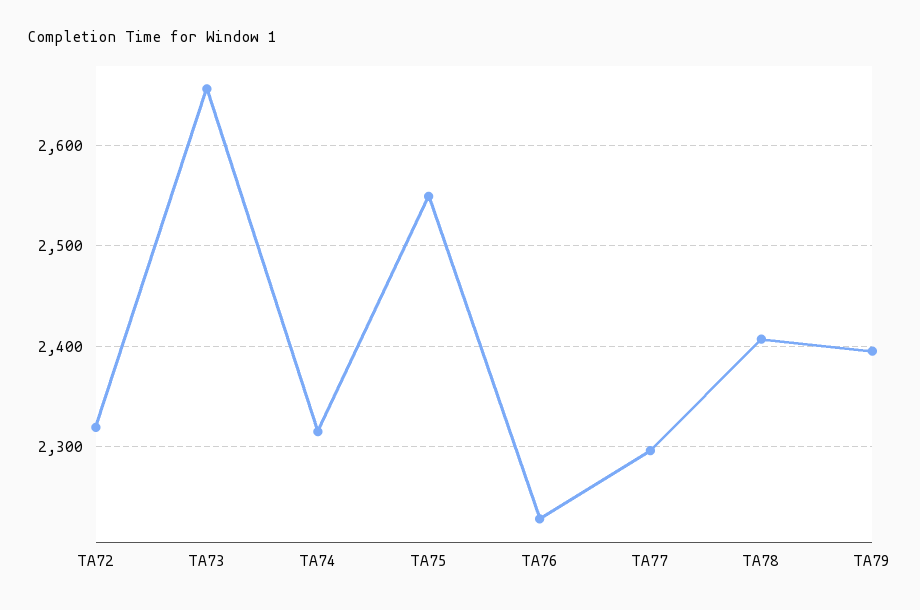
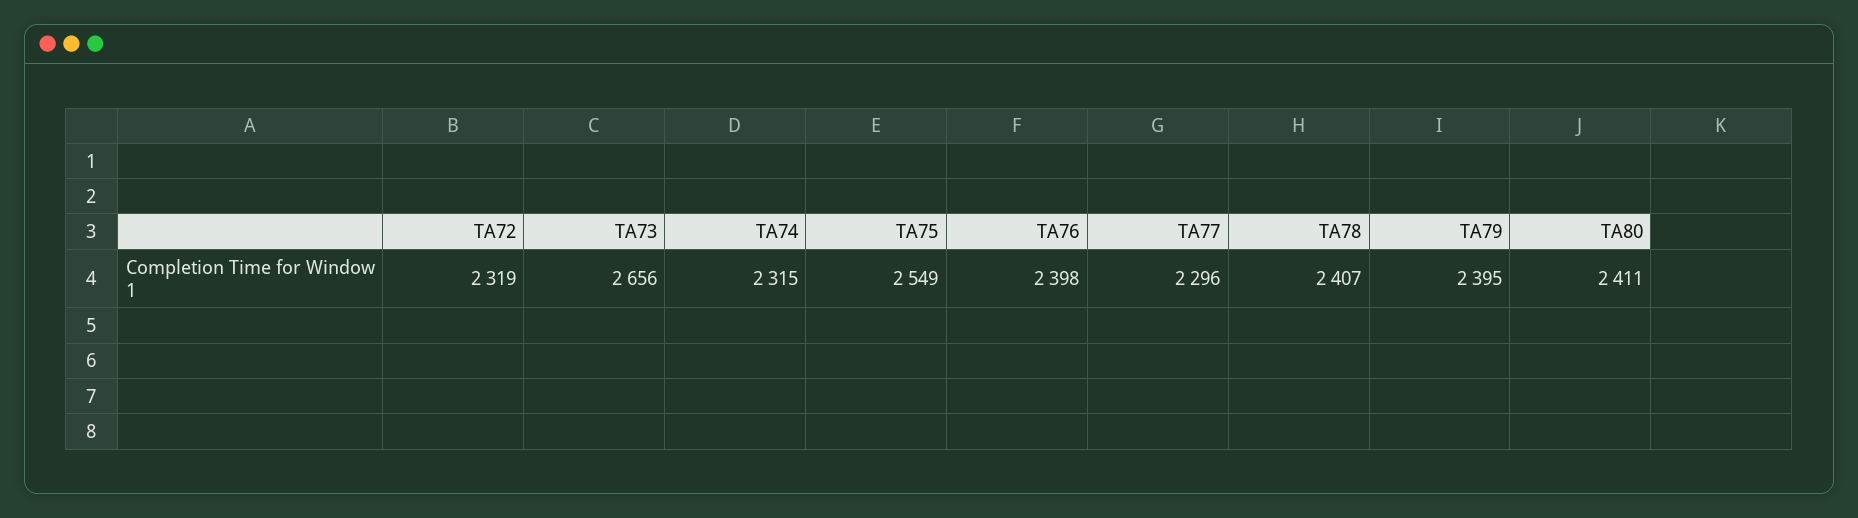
  {
    "TA72": 2319,
    "TA73": 2656,
    "TA74": 2315,
    "TA75": 2549,
-   "TA76": 2230,
+   "TA76": 2398,
    "TA77": 2296,
    "TA78": 2407,
-   "TA79": 2395
+   "TA79": 2395,
+   "TA80": 2411
  }

